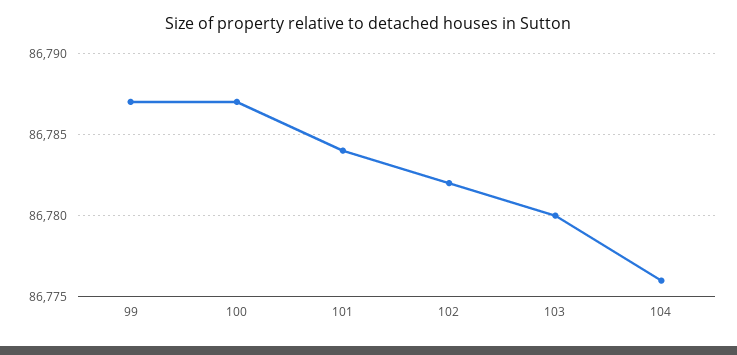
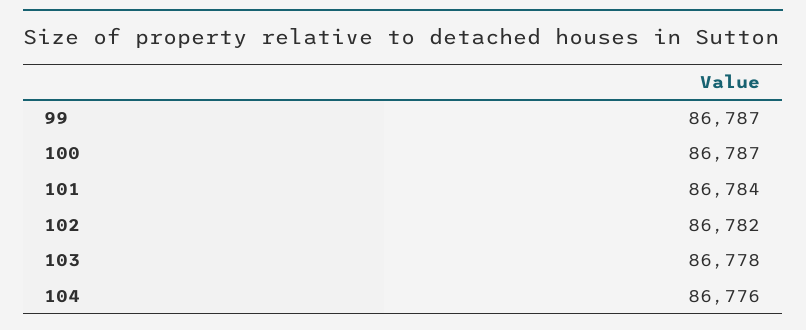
  {
    "99": 86787,
    "100": 86787,
    "101": 86784,
    "102": 86782,
-   "103": 86780,
+   "103": 86778,
    "104": 86776
  }

